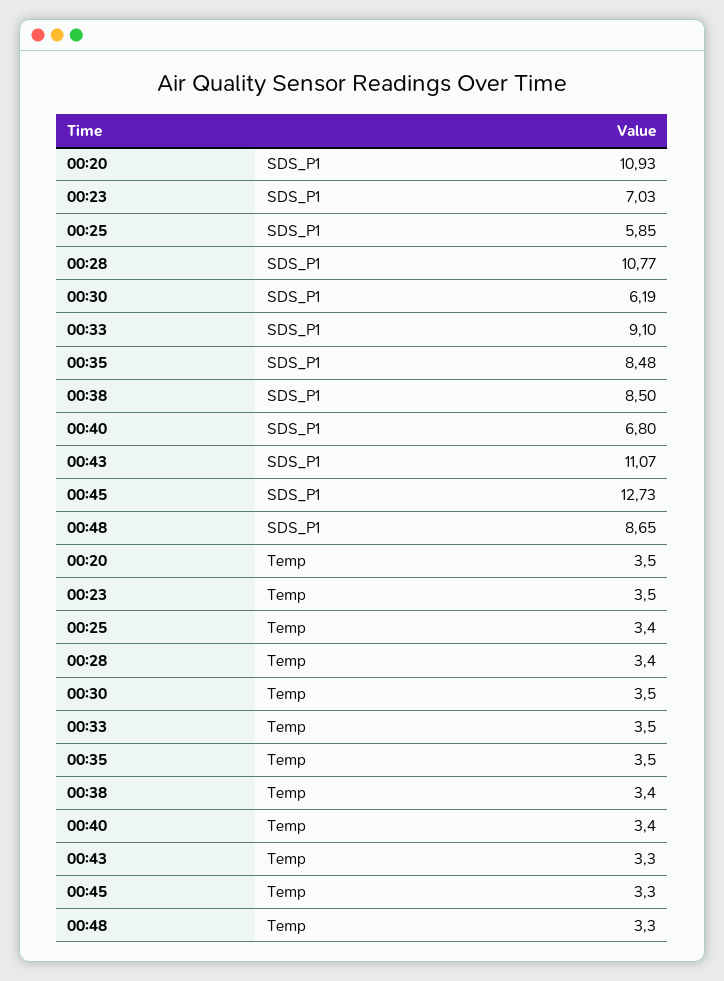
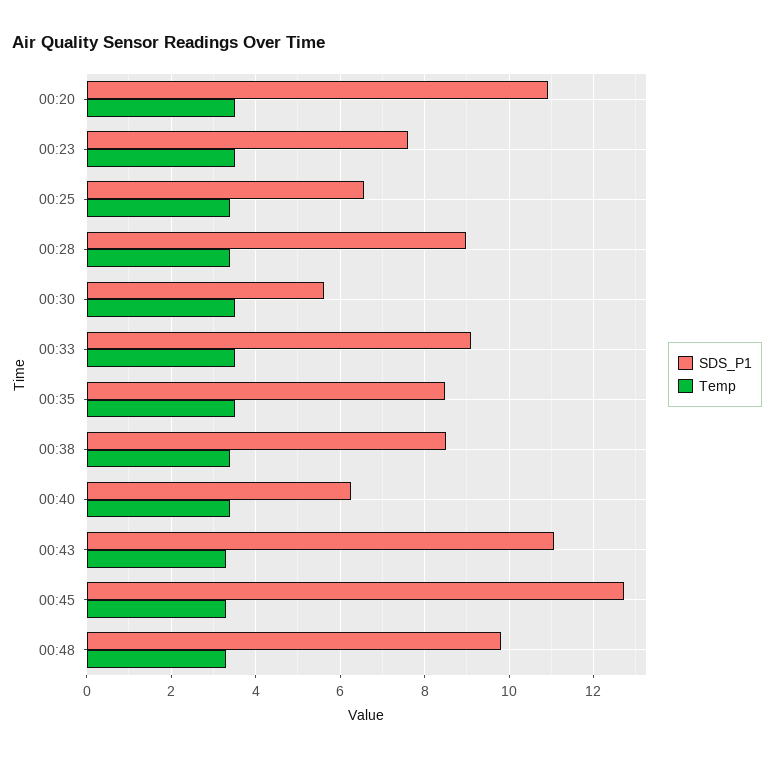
  {
    "SDS_P1": {
      "00:20": 10.93,
-     "00:23": 7.03,
+     "00:23": 7.6,
-     "00:25": 5.85,
+     "00:25": 6.6,
-     "00:28": 10.77,
+     "00:28": 9,
-     "00:30": 6.19,
+     "00:30": 5.6,
      "00:33": 9.1,
      "00:35": 8.48,
      "00:38": 8.5,
-     "00:40": 6.8,
+     "00:40": 6.2,
      "00:43": 11.07,
      "00:45": 12.73,
-     "00:48": 8.65
+     "00:48": 9.8
    },
    "Temp": {
      "00:20": 3.5,
      "00:23": 3.5,
      "00:25": 3.4,
      "00:28": 3.4,
      "00:30": 3.5,
      "00:33": 3.5,
      "00:35": 3.5,
      "00:38": 3.4,
      "00:40": 3.4,
      "00:43": 3.3,
      "00:45": 3.3,
      "00:48": 3.3
    }
  }

